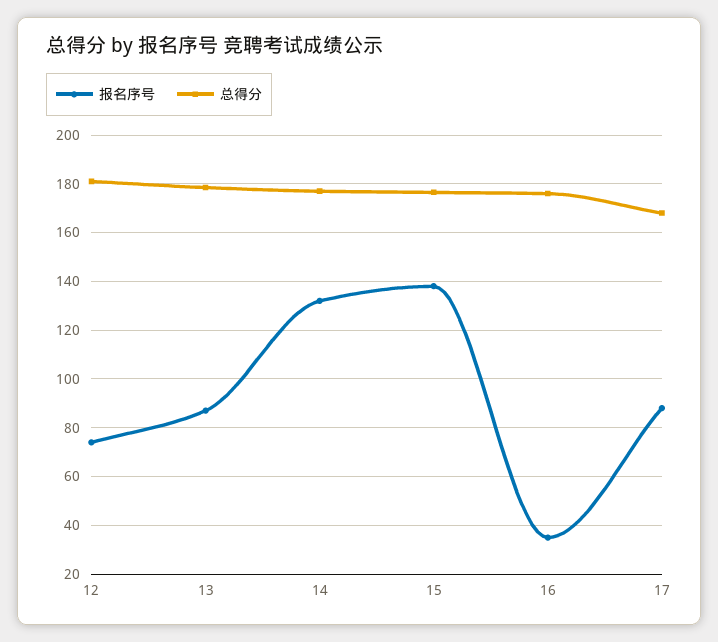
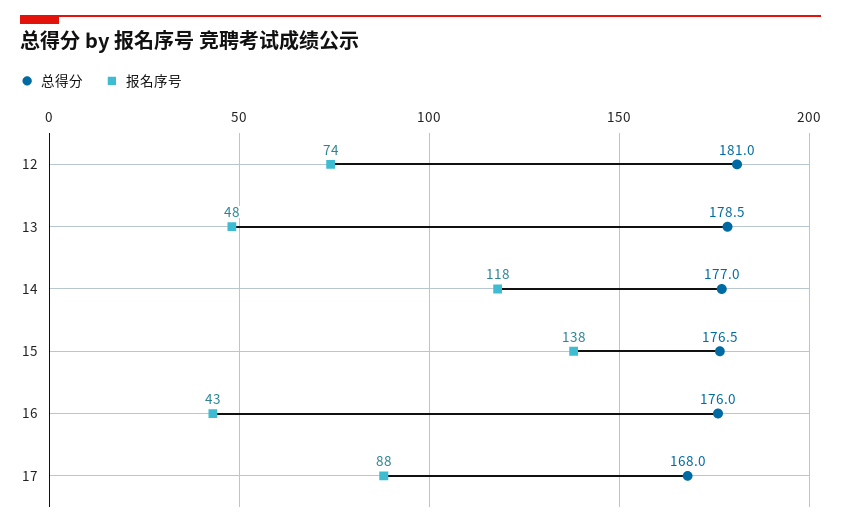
  {
    "报名序号": {
      "12": 74,
-     "13": 87.5,
+     "13": 48,
-     "14": 132.5,
+     "14": 118,
      "15": 138,
-     "16": 35,
+     "16": 43,
      "17": 88
    },
    "总得分": {
      "12": 181,
      "13": 178.5,
      "14": 177,
      "15": 176.5,
      "16": 176,
      "17": 168
    }
  }

